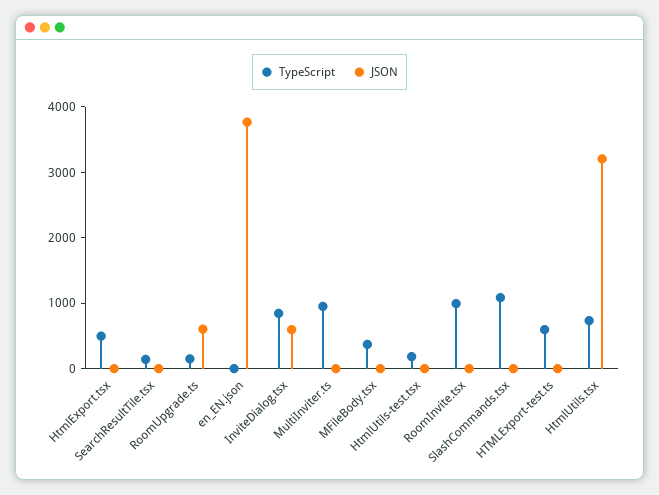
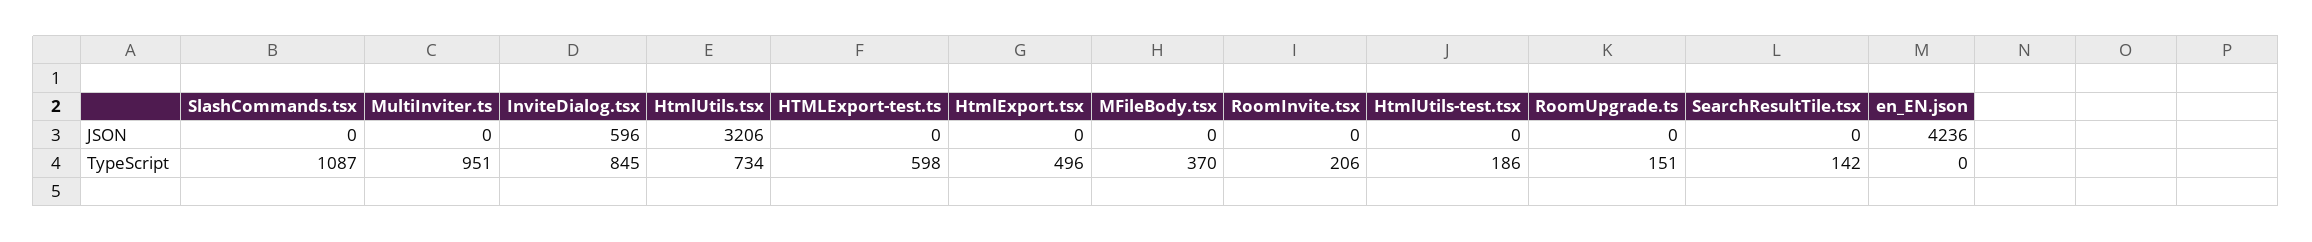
  {
    "TypeScript": {
      "HtmlExport.tsx": 496,
      "SearchResultTile.tsx": 142,
      "RoomUpgrade.ts": 151,
      "en_EN.json": 0,
      "InviteDialog.tsx": 845,
      "MultiInviter.ts": 951,
      "MFileBody.tsx": 370,
      "HtmlUtils-test.tsx": 186,
-     "RoomInvite.tsx": 1000,
+     "RoomInvite.tsx": 206,
      "SlashCommands.tsx": 1087,
      "HTMLExport-test.ts": 598,
      "HtmlUtils.tsx": 734
    },
    "JSON": {
      "HtmlExport.tsx": 0,
      "SearchResultTile.tsx": 0,
-     "RoomUpgrade.ts": 600,
+     "RoomUpgrade.ts": 0,
-     "en_EN.json": 3800,
+     "en_EN.json": 4236,
      "InviteDialog.tsx": 596,
      "MultiInviter.ts": 0,
      "MFileBody.tsx": 0,
      "HtmlUtils-test.tsx": 0,
      "RoomInvite.tsx": 0,
      "SlashCommands.tsx": 0,
      "HTMLExport-test.ts": 0,
      "HtmlUtils.tsx": 3206
    }
  }

